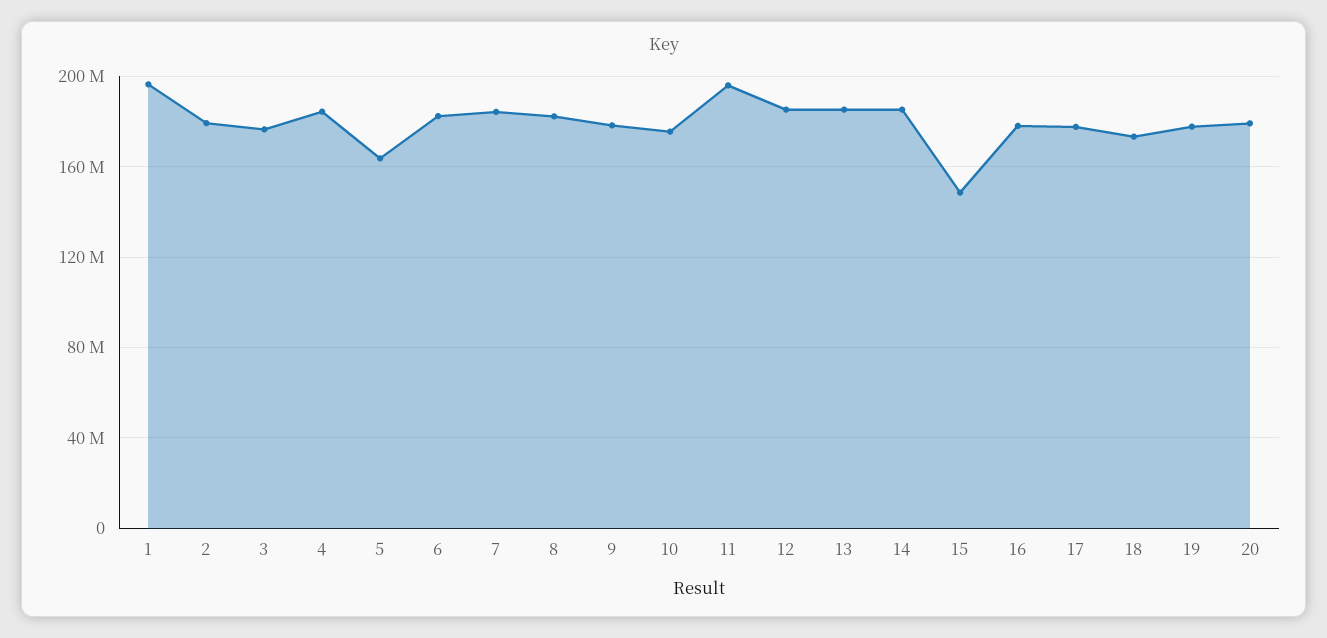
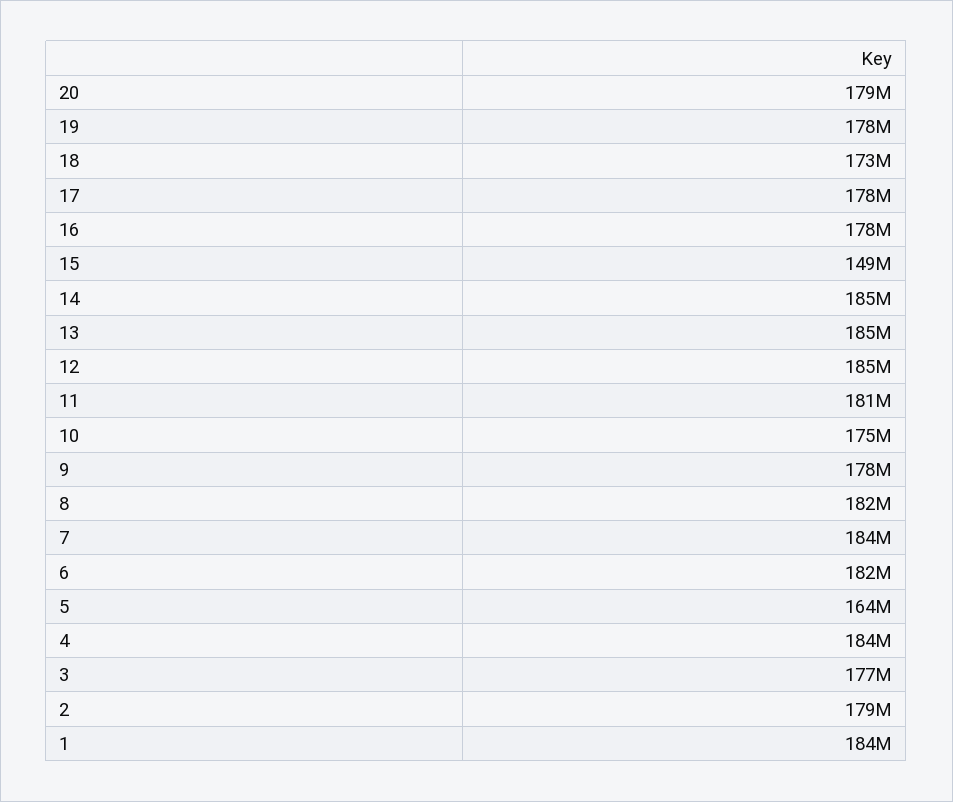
  {
-   "1": 195000000,
+   "1": 184000000,
    "2": 179000000,
    "3": 177000000,
    "4": 184000000,
    "5": 164000000,
    "6": 182000000,
    "7": 184000000,
    "8": 182000000,
    "9": 178000000,
    "10": 175000000,
-   "11": 195000000,
+   "11": 181000000,
    "12": 185000000,
    "13": 185000000,
    "14": 185000000,
    "15": 149000000,
    "16": 178000000,
    "17": 178000000,
    "18": 173000000,
    "19": 178000000,
    "20": 179000000
  }

